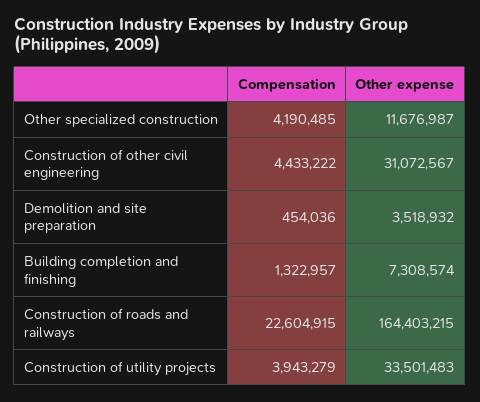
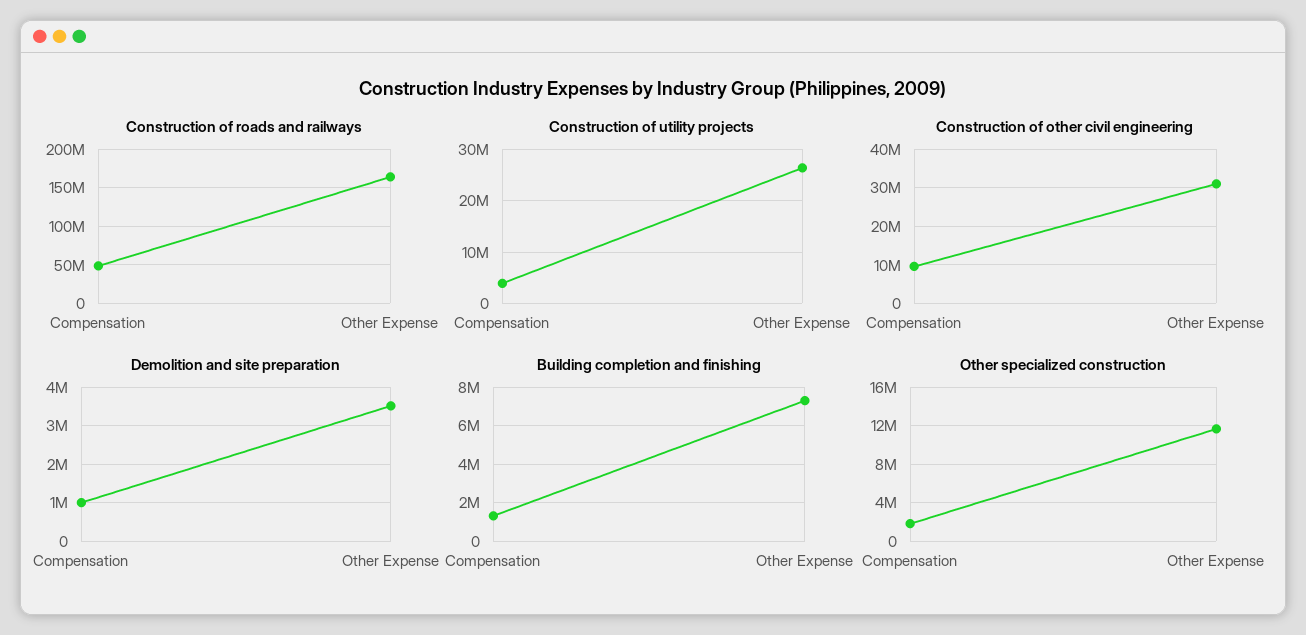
  {
    "Other specialized construction": {
-     "Compensation": 4190485,
+     "Compensation": 2000000,
      "Other expense": 11676987
    },
    "Construction of other civil engineering": {
-     "Compensation": 4433222,
+     "Compensation": 10000000,
      "Other expense": 31072567
    },
    "Demolition and site preparation": {
-     "Compensation": 454036,
+     "Compensation": 1000000,
      "Other expense": 3518932
    },
    "Building completion and finishing": {
      "Compensation": 1322957,
      "Other expense": 7308574
    },
    "Construction of roads and railways": {
-     "Compensation": 22604915,
+     "Compensation": 50000000,
      "Other expense": 164403215
    },
    "Construction of utility projects": {
      "Compensation": 3943279,
-     "Other expense": 33501483
+     "Other expense": 26000000
    }
  }

